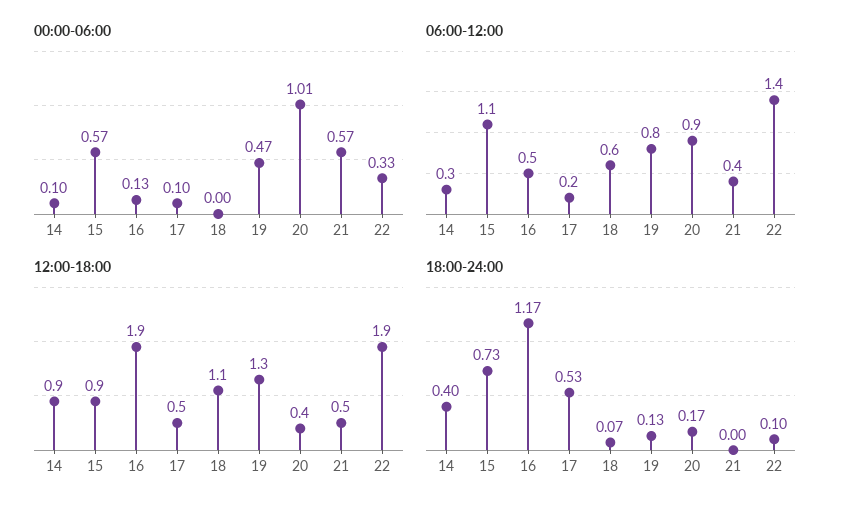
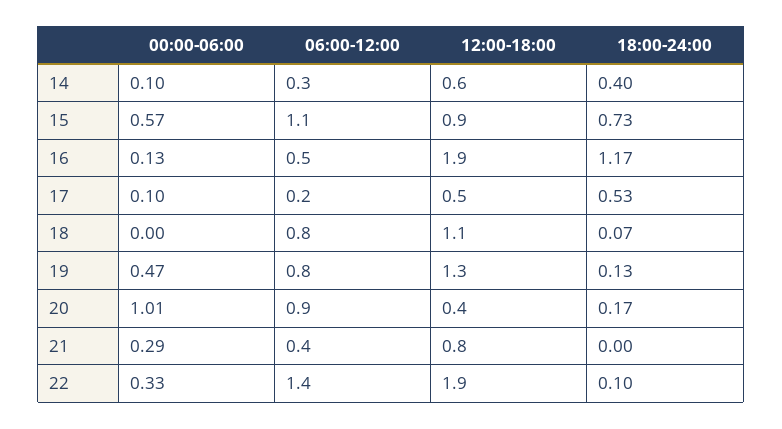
  {
    "00:00-06:00": {
      "14": 0.1,
      "15": 0.57,
      "16": 0.13,
      "17": 0.1,
      "18": 0,
      "19": 0.47,
      "20": 1.01,
-     "21": 0.57,
+     "21": 0.29,
      "22": 0.33
    },
    "06:00-12:00": {
      "14": 0.3,
      "15": 1.1,
      "16": 0.5,
      "17": 0.2,
-     "18": 0.6,
+     "18": 0.8,
      "19": 0.8,
      "20": 0.9,
      "21": 0.4,
      "22": 1.4
    },
    "12:00-18:00": {
-     "14": 0.9,
+     "14": 0.6,
      "15": 0.9,
      "16": 1.9,
      "17": 0.5,
      "18": 1.1,
      "19": 1.3,
      "20": 0.4,
-     "21": 0.5,
+     "21": 0.8,
      "22": 1.9
    },
    "18:00-24:00": {
      "14": 0.4,
      "15": 0.73,
      "16": 1.17,
      "17": 0.53,
      "18": 0.07,
      "19": 0.13,
      "20": 0.17,
      "21": 0,
      "22": 0.1
    }
  }

